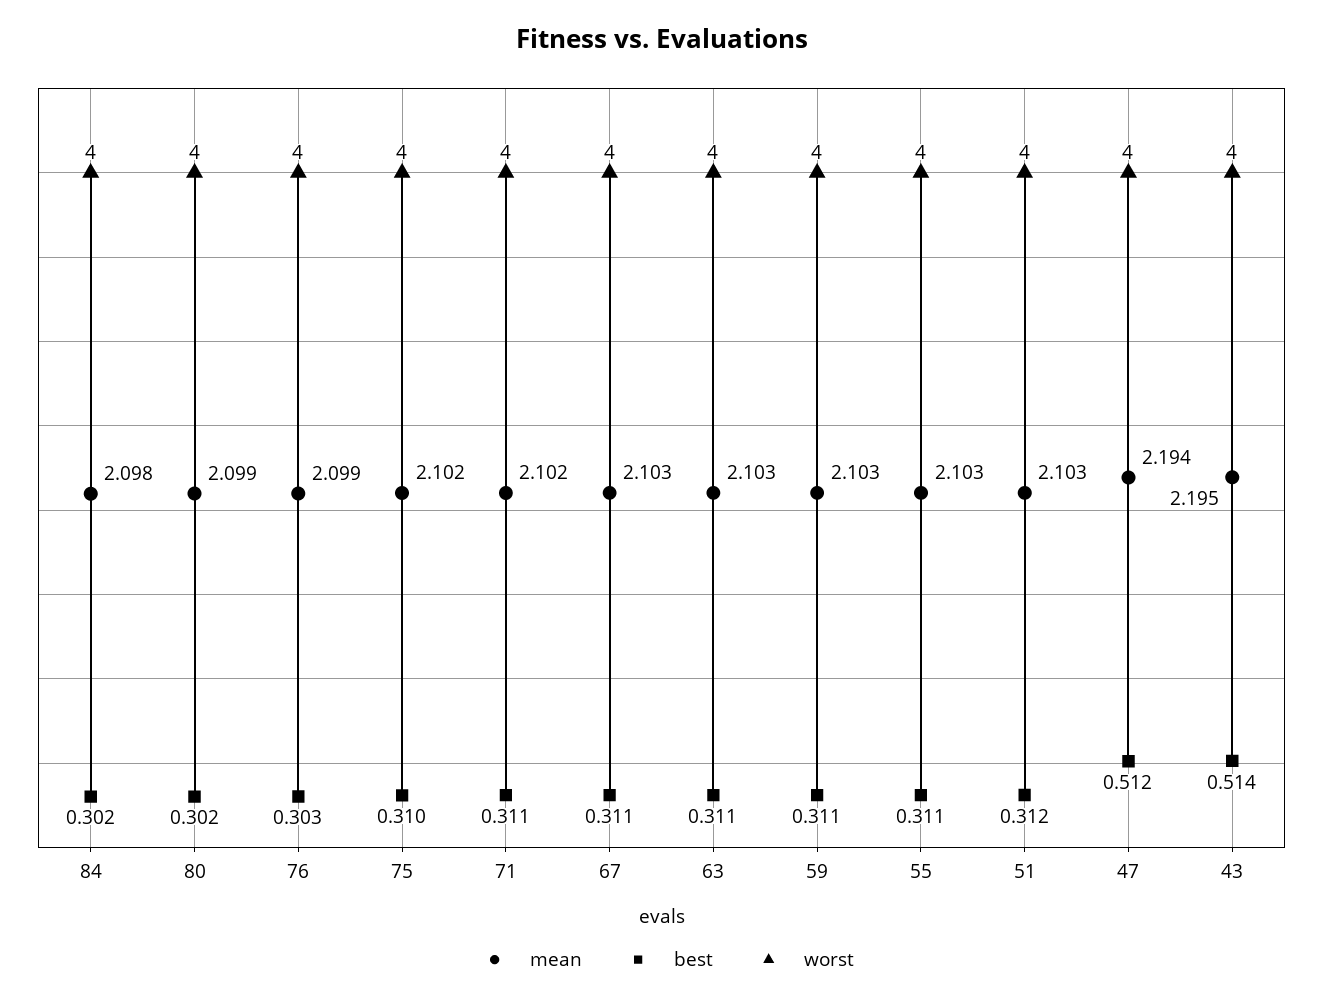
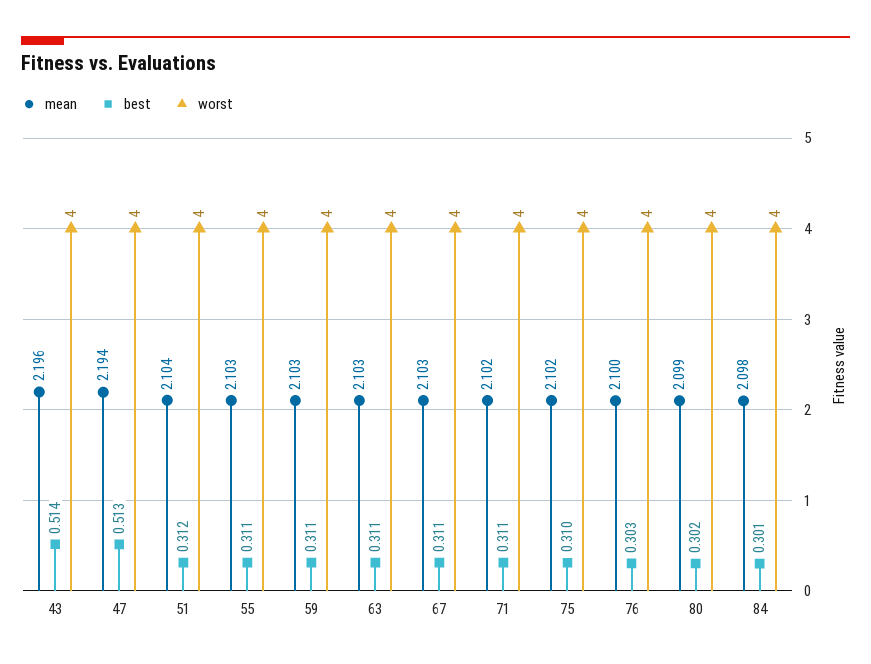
  {
    "mean": {
      "84": 2.098,
      "80": 2.099,
-     "76": 2.099,
+     "76": 2.1,
      "75": 2.102,
      "71": 2.102,
      "67": 2.103,
      "63": 2.103,
      "59": 2.103,
      "55": 2.103,
-     "51": 2.103,
+     "51": 2.104,
      "47": 2.194,
-     "43": 2.195
+     "43": 2.196
    },
    "best": {
-     "84": 0.302,
+     "84": 0.301,
      "80": 0.302,
      "76": 0.303,
      "75": 0.31,
      "71": 0.311,
      "67": 0.311,
      "63": 0.311,
      "59": 0.311,
      "55": 0.311,
      "51": 0.312,
-     "47": 0.512,
+     "47": 0.513,
      "43": 0.514
    },
    "worst": {
      "84": 4,
      "80": 4,
      "76": 4,
      "75": 4,
      "71": 4,
      "67": 4,
      "63": 4,
      "59": 4,
      "55": 4,
      "51": 4,
      "47": 4,
      "43": 4
    }
  }

